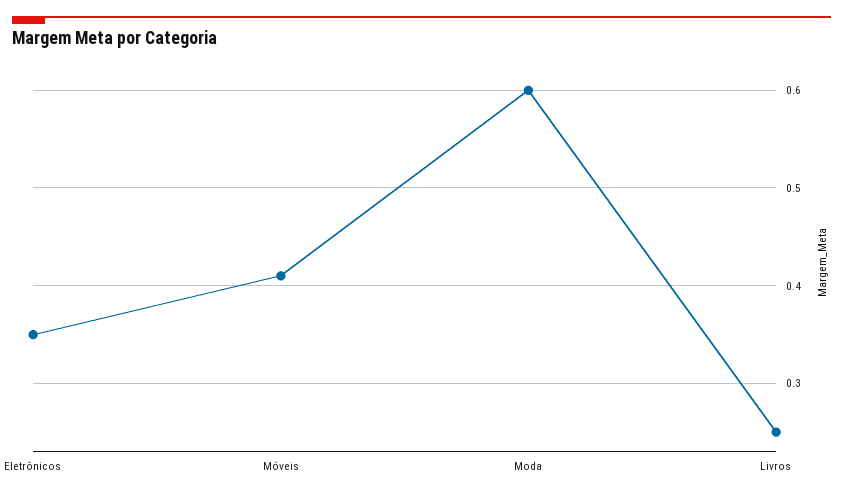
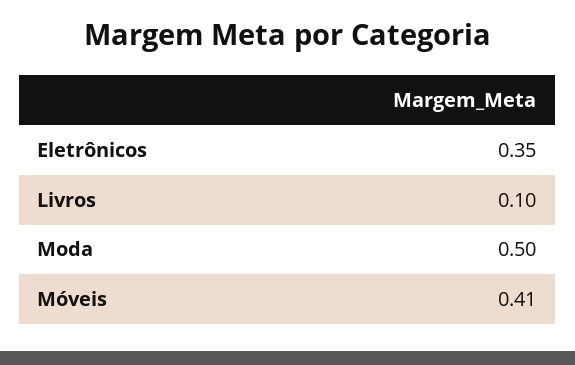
  {
    "Eletrônicos": 0.35,
    "Móveis": 0.41,
-   "Moda": 0.6,
+   "Moda": 0.5,
-   "Livros": 0.25
+   "Livros": 0.1
  }

